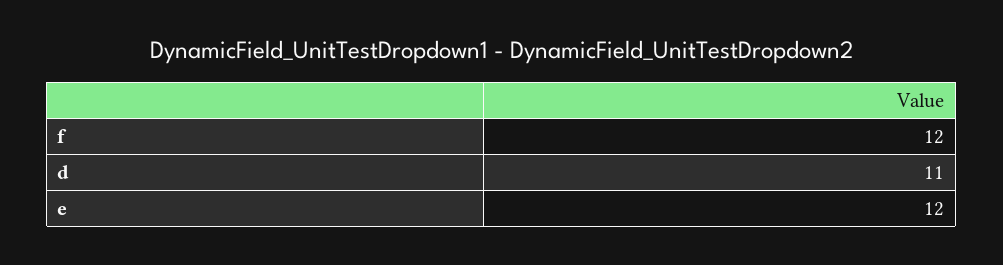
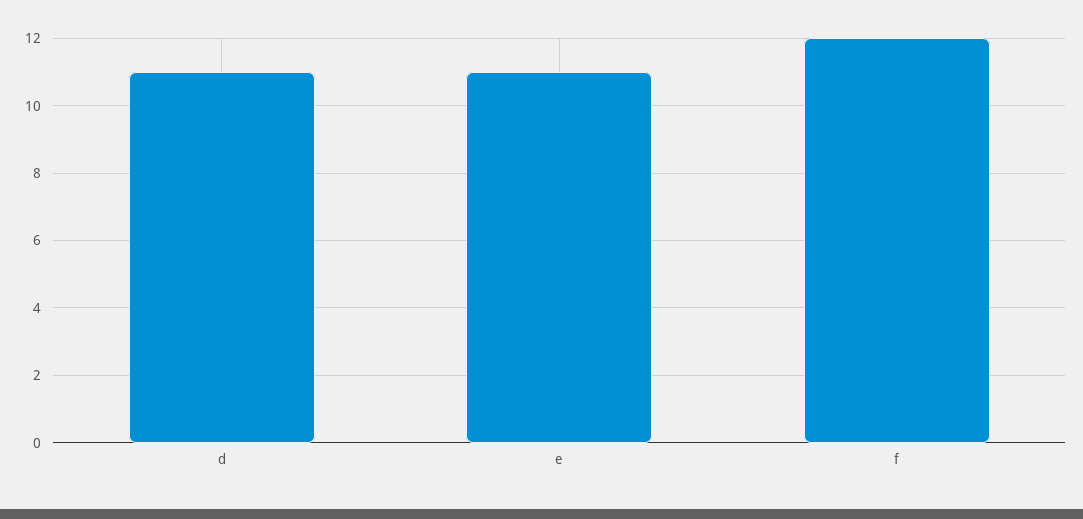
  {
    "f": 12,
    "d": 11,
-   "e": 12
+   "e": 11
  }

